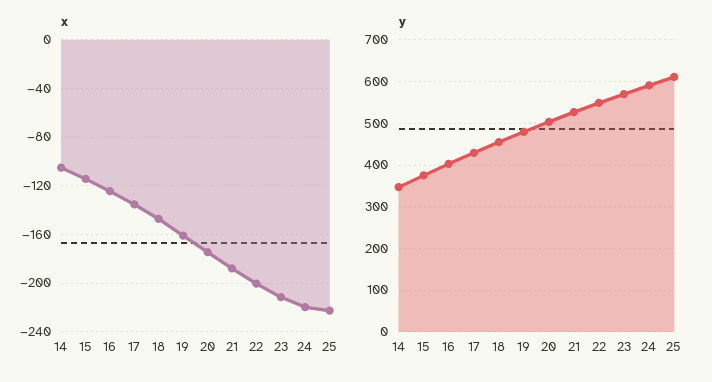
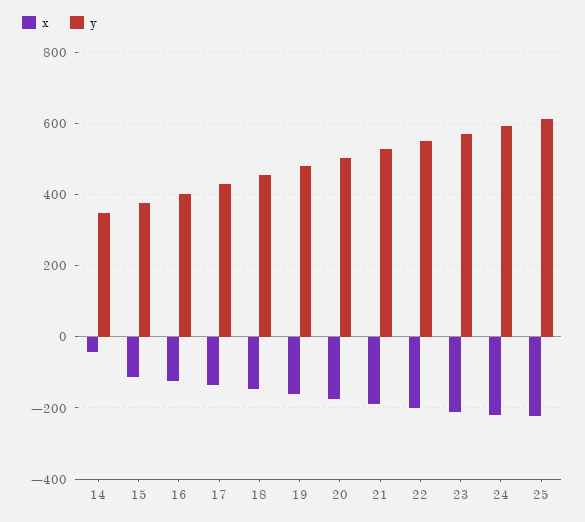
  {
    "x": {
-     "14": -105,
+     "14": -40,
      "15": -115,
      "16": -125,
      "17": -135,
      "18": -145,
      "19": -160,
      "20": -175,
      "21": -190,
      "22": -200,
      "23": -210,
      "24": -220,
      "25": -225
    },
    "y": {
      "14": 340,
      "15": 380,
      "16": 400,
      "17": 420,
      "18": 460,
      "19": 480,
      "20": 500,
      "21": 520,
      "22": 540,
      "23": 580,
      "24": 600,
      "25": 620
    }
  }

